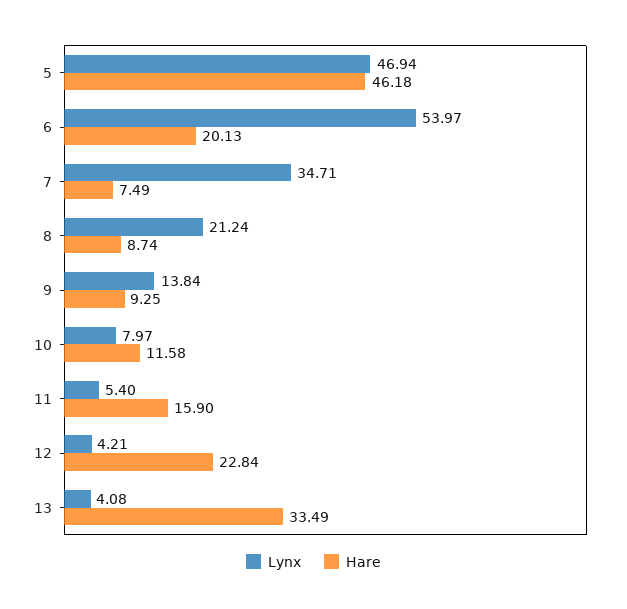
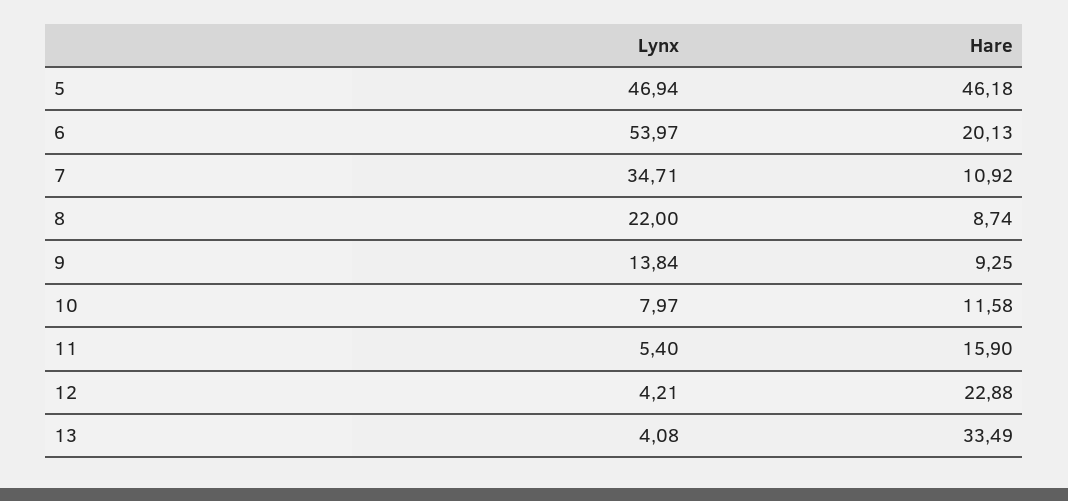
  {
    "Lynx": {
      "5": 46.94,
      "6": 53.97,
      "7": 34.71,
-     "8": 21.24,
+     "8": 22,
      "9": 13.84,
      "10": 7.97,
      "11": 5.4,
      "12": 4.21,
      "13": 4.08
    },
    "Hare": {
      "5": 46.18,
      "6": 20.13,
-     "7": 7.49,
+     "7": 10.92,
      "8": 8.74,
      "9": 9.25,
      "10": 11.58,
      "11": 15.9,
-     "12": 22.84,
+     "12": 22.88,
      "13": 33.49
    }
  }

